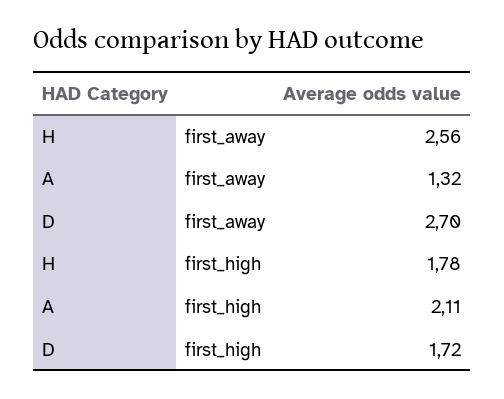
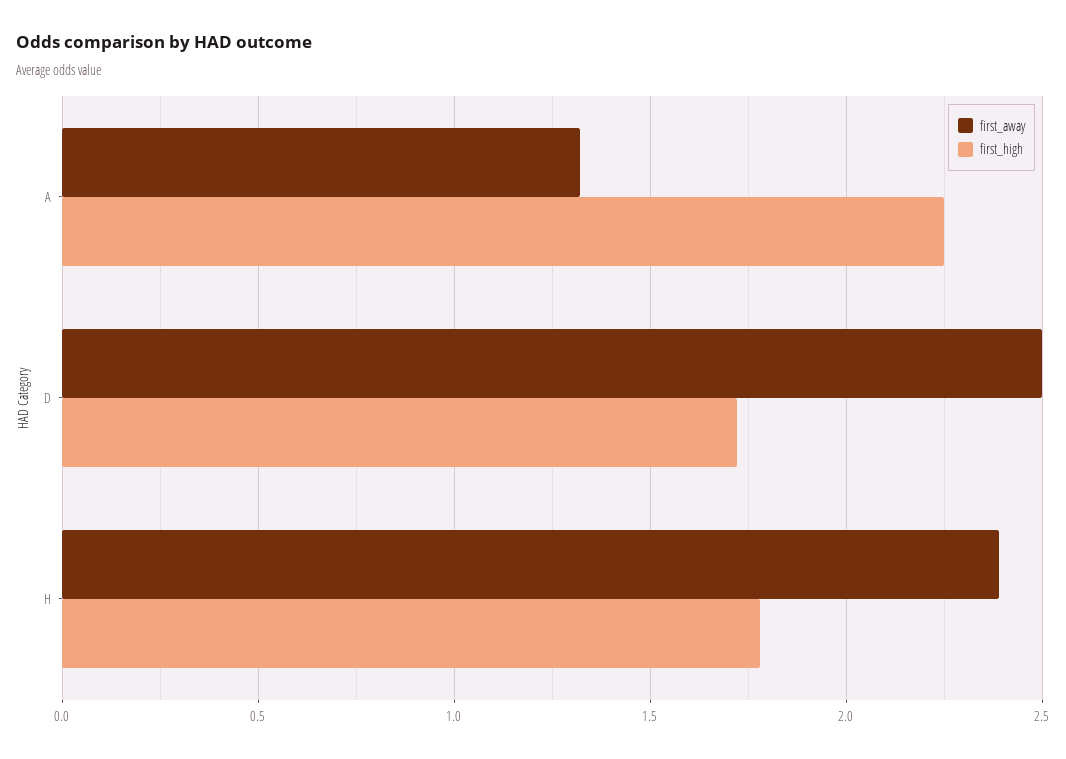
  {
    "first_away": {
-     "H": 2.56,
+     "H": 2.4,
      "A": 1.32,
-     "D": 2.7
+     "D": 2.5
    },
    "first_high": {
      "H": 1.78,
-     "A": 2.11,
+     "A": 2.25,
      "D": 1.72
    }
  }

